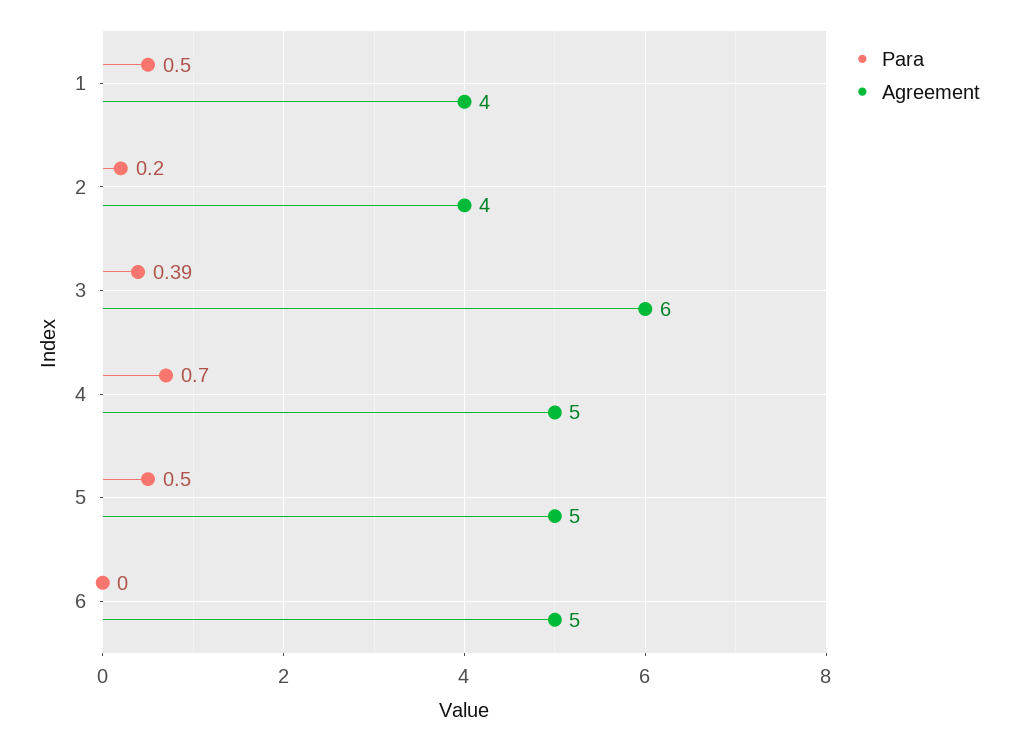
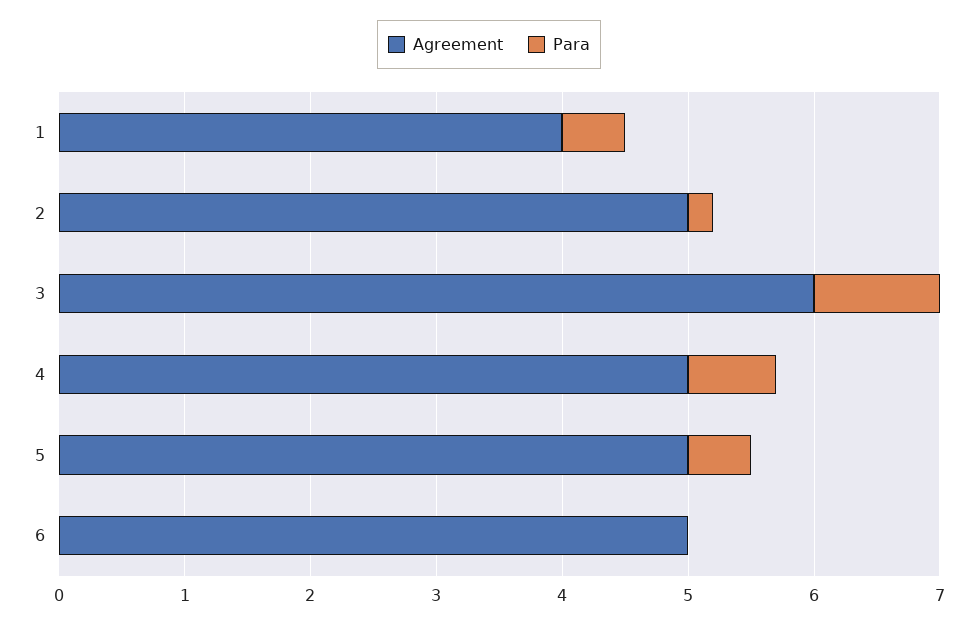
  {
    "Para": {
      "1": 0.5,
      "2": 0.2,
-     "3": 0.39,
+     "3": 1,
      "4": 0.7,
      "5": 0.5,
      "6": 0
    },
    "Agreement": {
      "1": 4,
-     "2": 4,
+     "2": 5,
      "3": 6,
      "4": 5,
      "5": 5,
      "6": 5
    }
  }

